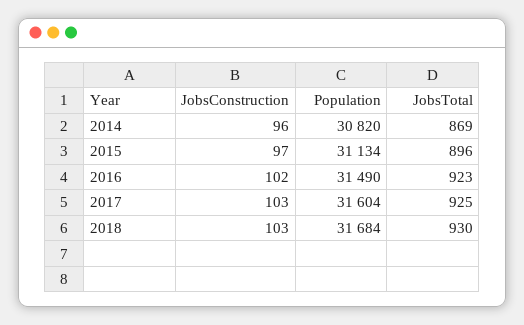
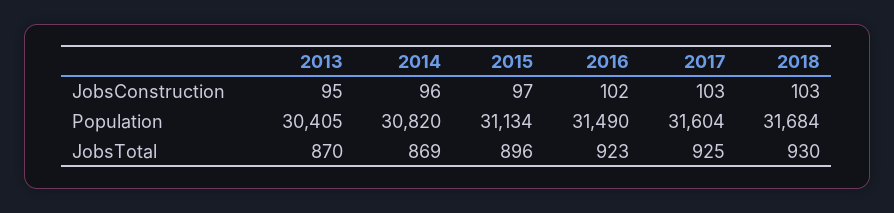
  {
    "JobsConstruction": {
      "2014": 96,
      "2015": 97,
      "2016": 102,
      "2017": 103,
-     "2018": 103
+     "2018": 103,
+     "2013": 95
    },
    "Population": {
      "2014": 30820,
      "2015": 31134,
      "2016": 31490,
      "2017": 31604,
-     "2018": 31684
+     "2018": 31684,
+     "2013": 30405
    },
    "JobsTotal": {
      "2014": 869,
      "2015": 896,
      "2016": 923,
      "2017": 925,
-     "2018": 930
+     "2018": 930,
+     "2013": 870
    }
  }

